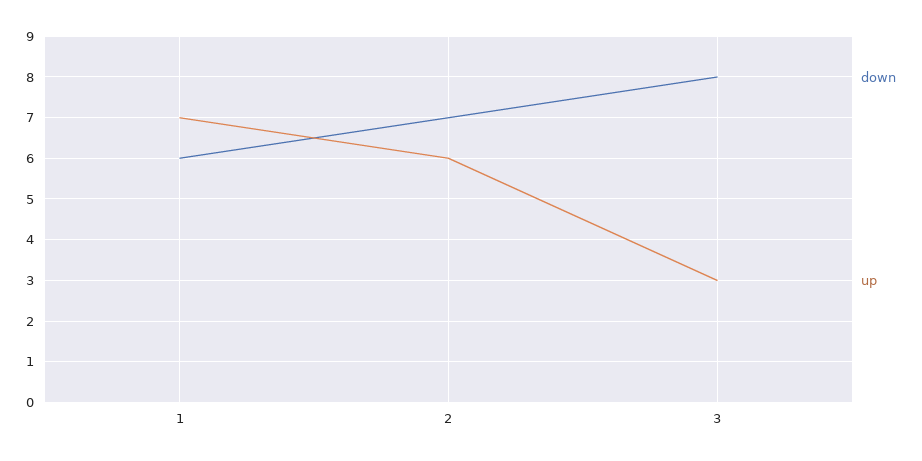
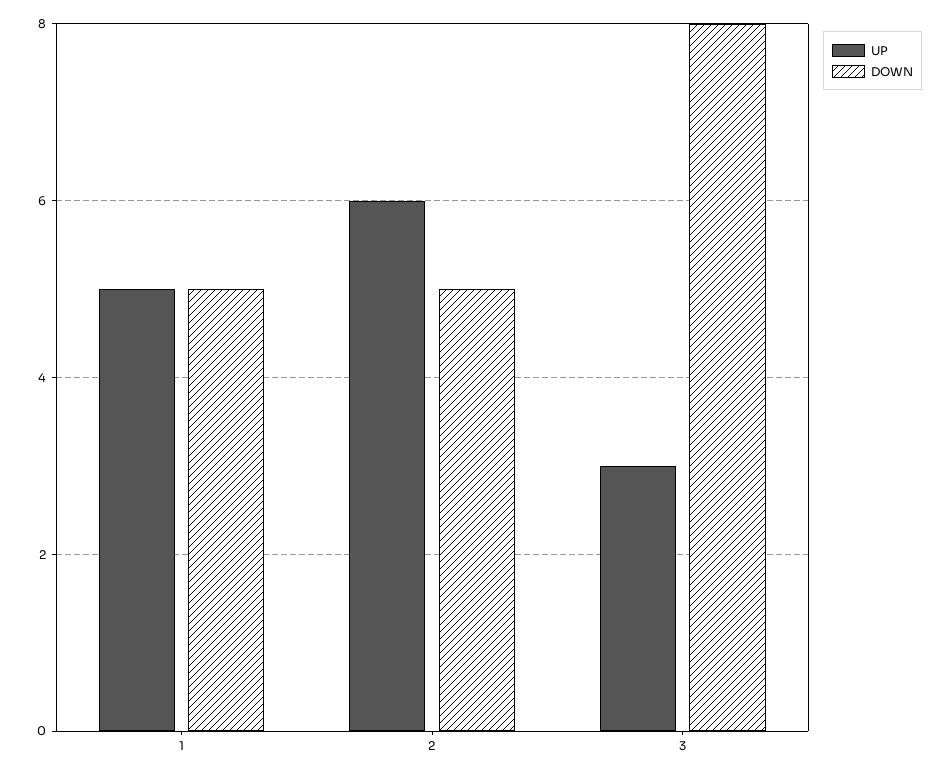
  {
    "down": {
-     "1": 6,
+     "1": 5,
-     "2": 7,
+     "2": 5,
      "3": 8
    },
    "up": {
-     "1": 7,
+     "1": 5,
      "2": 6,
      "3": 3
    }
  }

